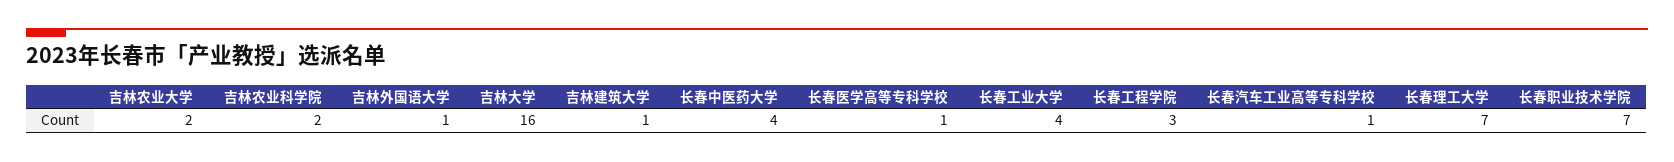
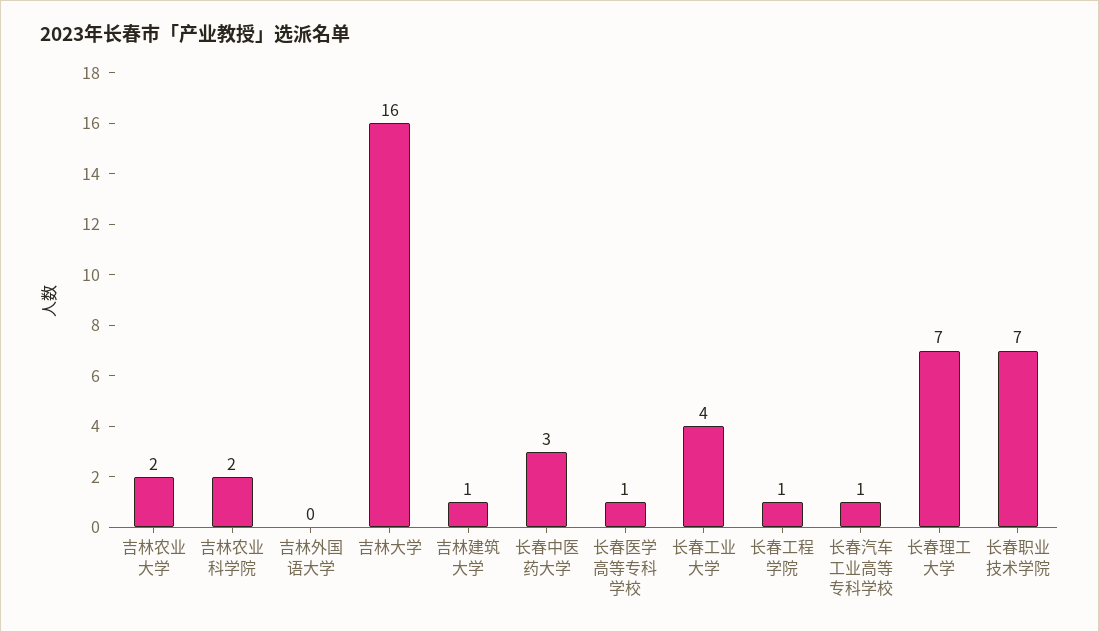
  {
    "吉林农业大学": 2,
    "吉林农业科学院": 2,
-   "吉林外国语大学": 1,
+   "吉林外国语大学": 0,
    "吉林大学": 16,
    "吉林建筑大学": 1,
-   "长春中医药大学": 4,
+   "长春中医药大学": 3,
    "长春医学高等专科学校": 1,
    "长春工业大学": 4,
-   "长春工程学院": 3,
+   "长春工程学院": 1,
    "长春汽车工业高等专科学校": 1,
    "长春理工大学": 7,
    "长春职业技术学院": 7
  }

